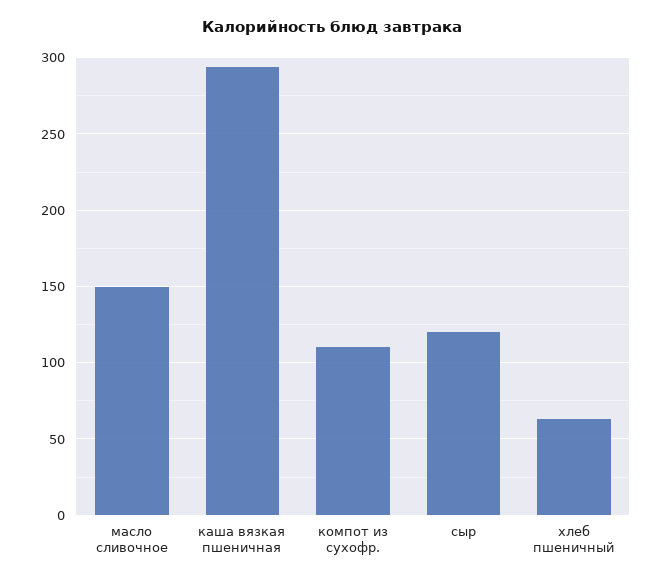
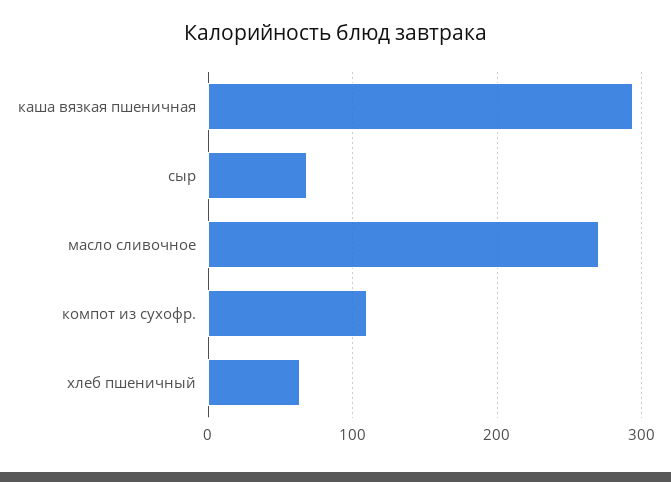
  {
-   "масло сливочное": 150,
+   "масло сливочное": 270,
    "каша вязкая пшеничная": 295,
    "компот из сухофр.": 110,
-   "сыр": 120,
+   "сыр": 70,
    "хлеб пшеничный": 65
  }

